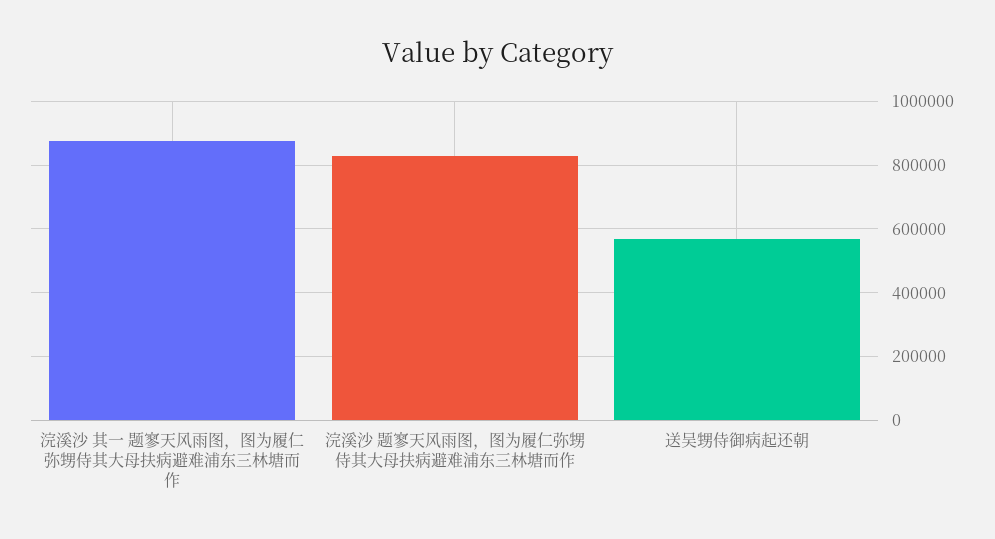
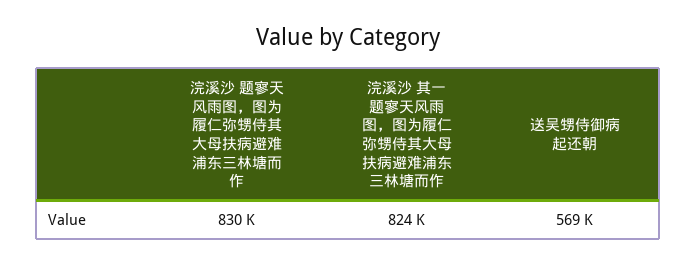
  {
-   "浣溪沙 其一 题寥天风雨图，图为履仁弥甥侍其大母扶病避难浦东三林塘而作": 880000,
+   "浣溪沙 其一 题寥天风雨图，图为履仁弥甥侍其大母扶病避难浦东三林塘而作": 824000,
    "浣溪沙 题寥天风雨图，图为履仁弥甥侍其大母扶病避难浦东三林塘而作": 830000,
    "送吴甥侍御病起还朝": 569000
  }

